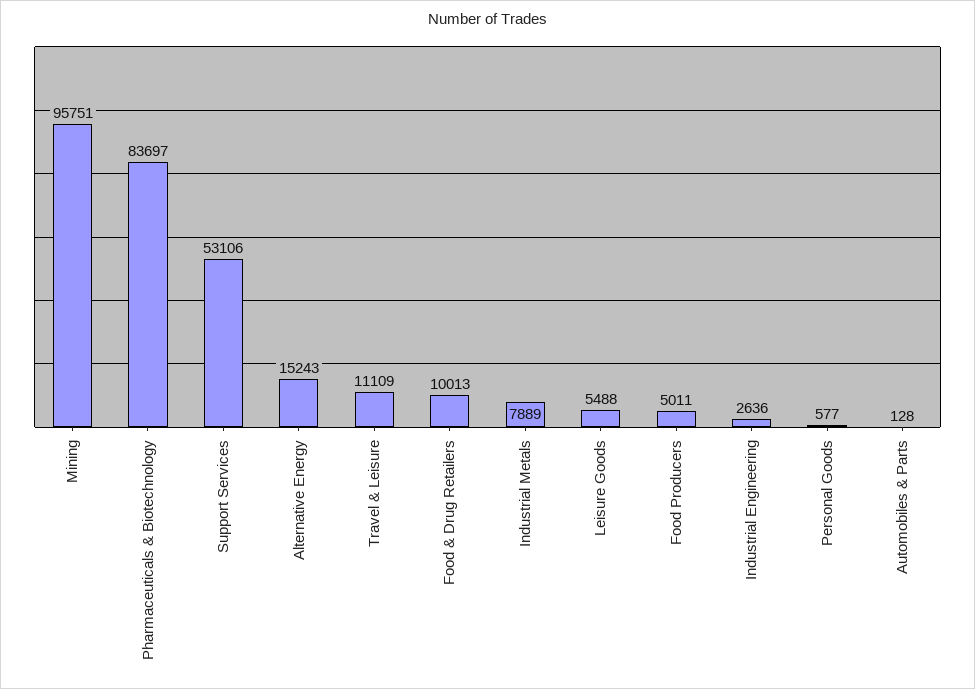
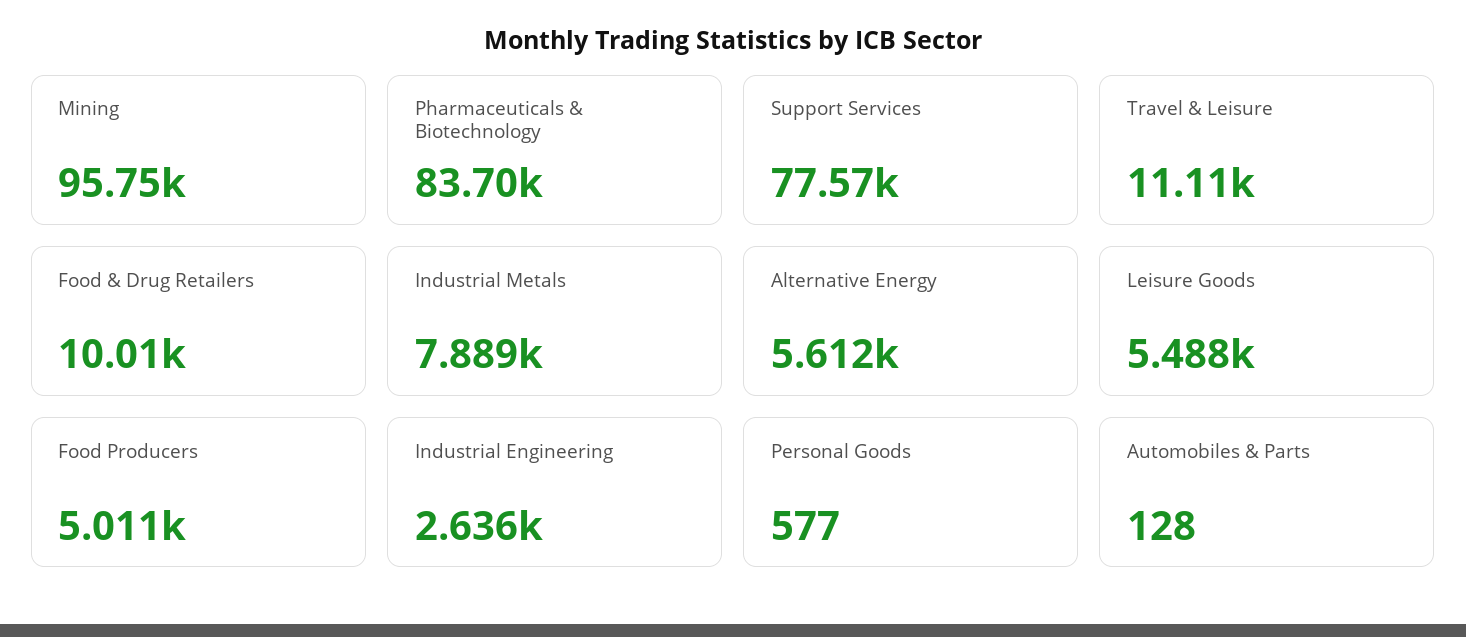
  {
    "Mining": 95751,
    "Pharmaceuticals & Biotechnology": 83697,
-   "Support Services": 53106,
+   "Support Services": 77570,
-   "Alternative Energy": 15243,
+   "Alternative Energy": 5612,
    "Travel & Leisure": 11109,
    "Food & Drug Retailers": 10013,
    "Industrial Metals": 7889,
    "Leisure Goods": 5488,
    "Food Producers": 5011,
    "Industrial Engineering": 2636,
    "Personal Goods": 577,
    "Automobiles & Parts": 128
  }

